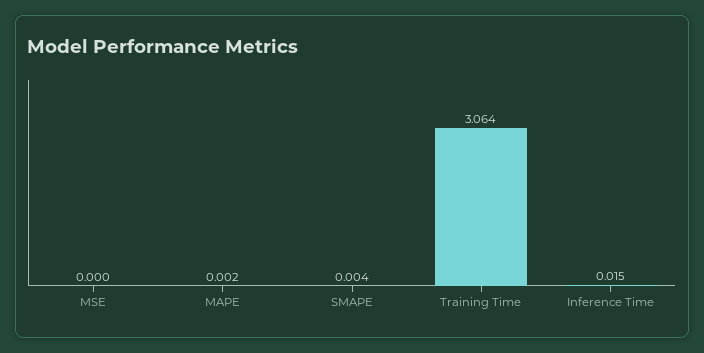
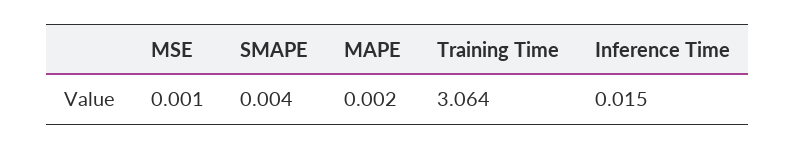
  {
-   "MSE": 0,
+   "MSE": 0.001,
    "MAPE": 0.002,
    "SMAPE": 0.004,
    "Training Time": 3.064,
    "Inference Time": 0.015
  }

